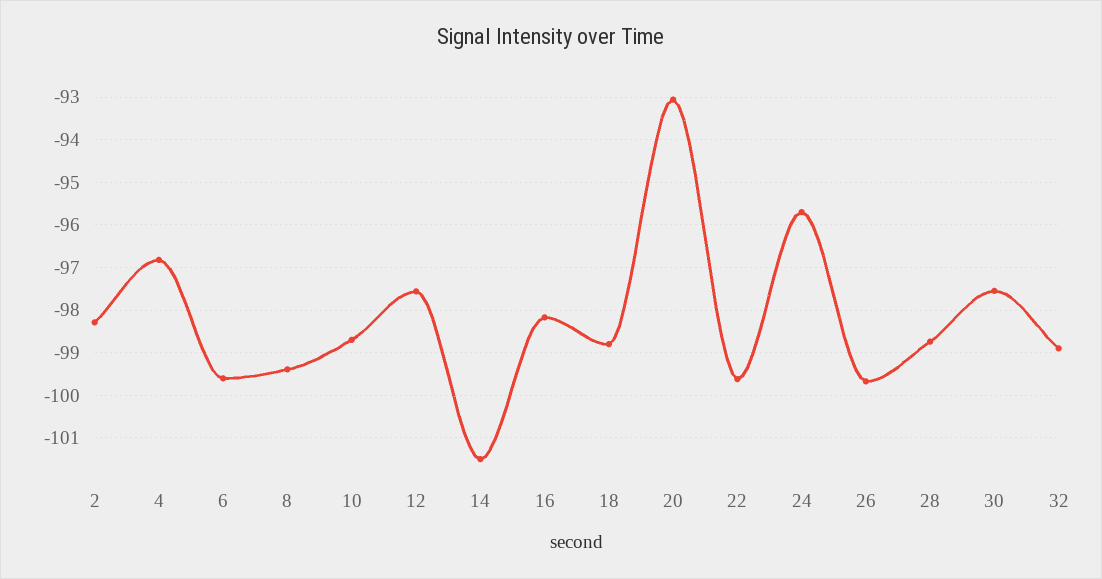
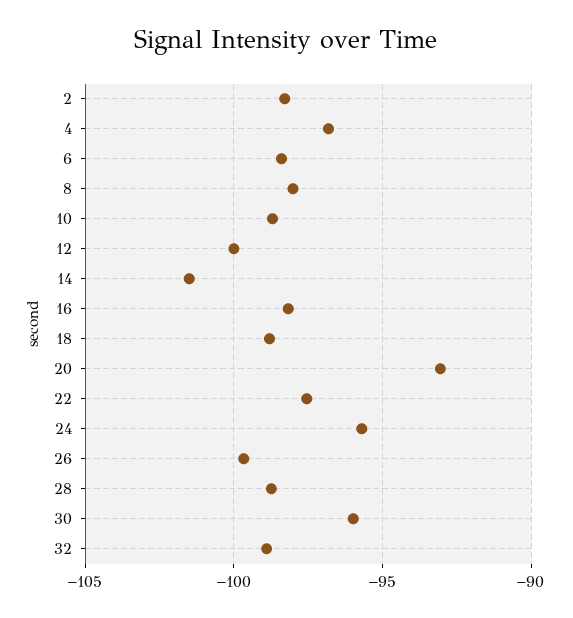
  {
    "2": -98.2,
    "4": -96.8,
-   "6": -99.6,
+   "6": -98.5,
-   "8": -99.4,
+   "8": -98,
    "10": -98.8,
-   "12": -97.6,
+   "12": -100,
    "14": -101.6,
    "16": -98.2,
    "18": -98.8,
    "20": -93,
-   "22": -99.6,
+   "22": -97.5,
    "24": -95.8,
    "26": -99.6,
    "28": -98.8,
-   "30": -97.6,
+   "30": -96,
    "32": -99
  }

